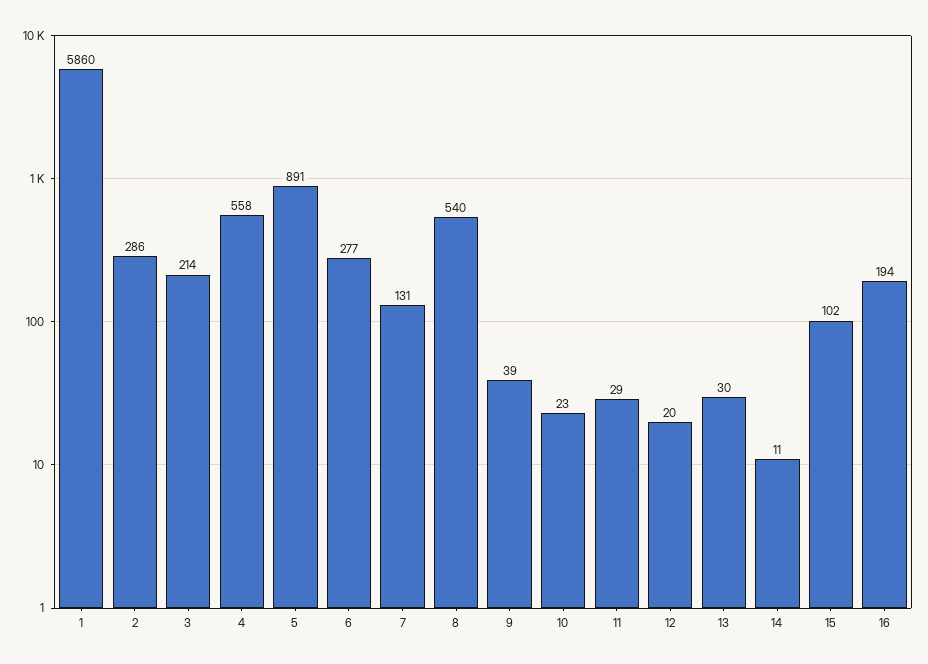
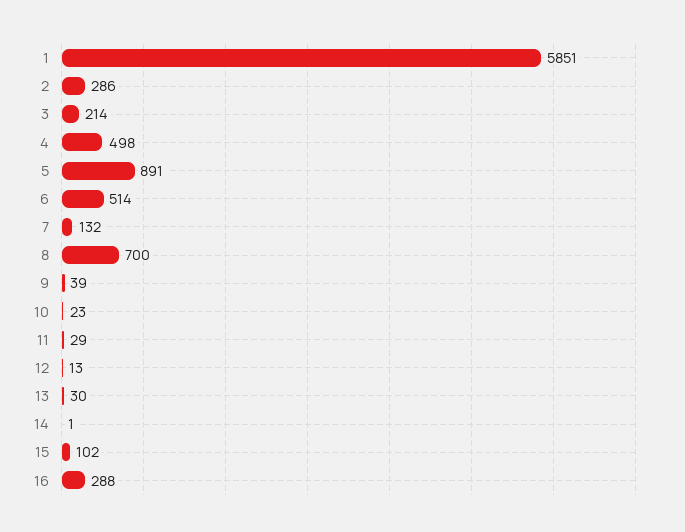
  {
-   "1": 5860,
+   "1": 5851,
    "2": 286,
    "3": 214,
-   "4": 558,
+   "4": 498,
    "5": 891,
-   "6": 277,
+   "6": 514,
-   "7": 131,
+   "7": 132,
-   "8": 540,
+   "8": 700,
    "9": 39,
    "10": 23,
    "11": 29,
-   "12": 20,
+   "12": 13,
    "13": 30,
-   "14": 11,
+   "14": 1,
    "15": 102,
-   "16": 194
+   "16": 288
  }

